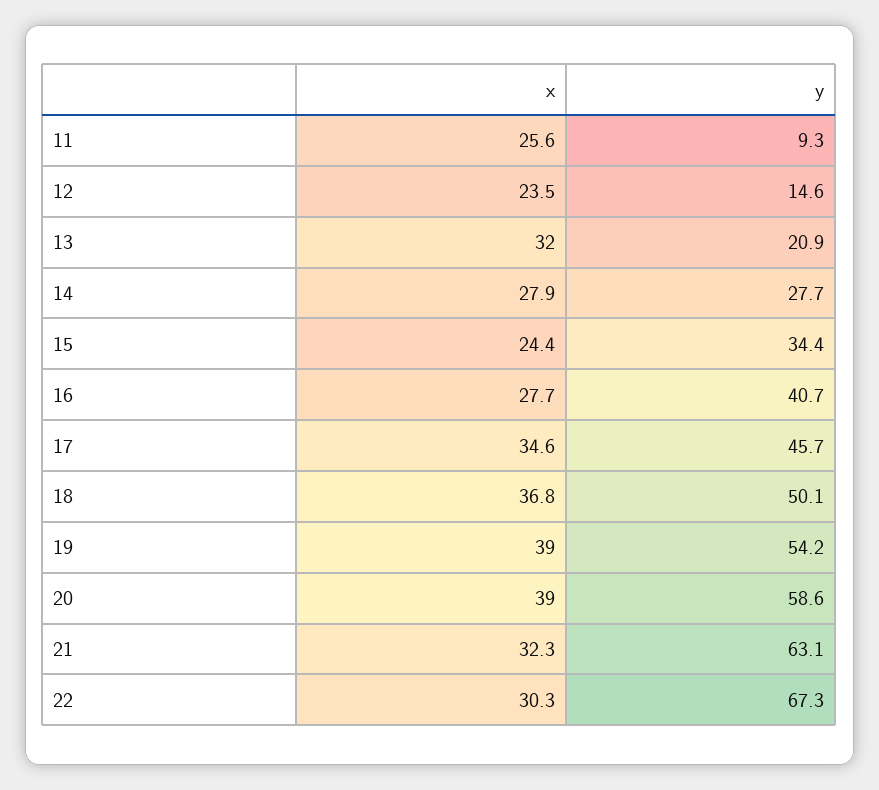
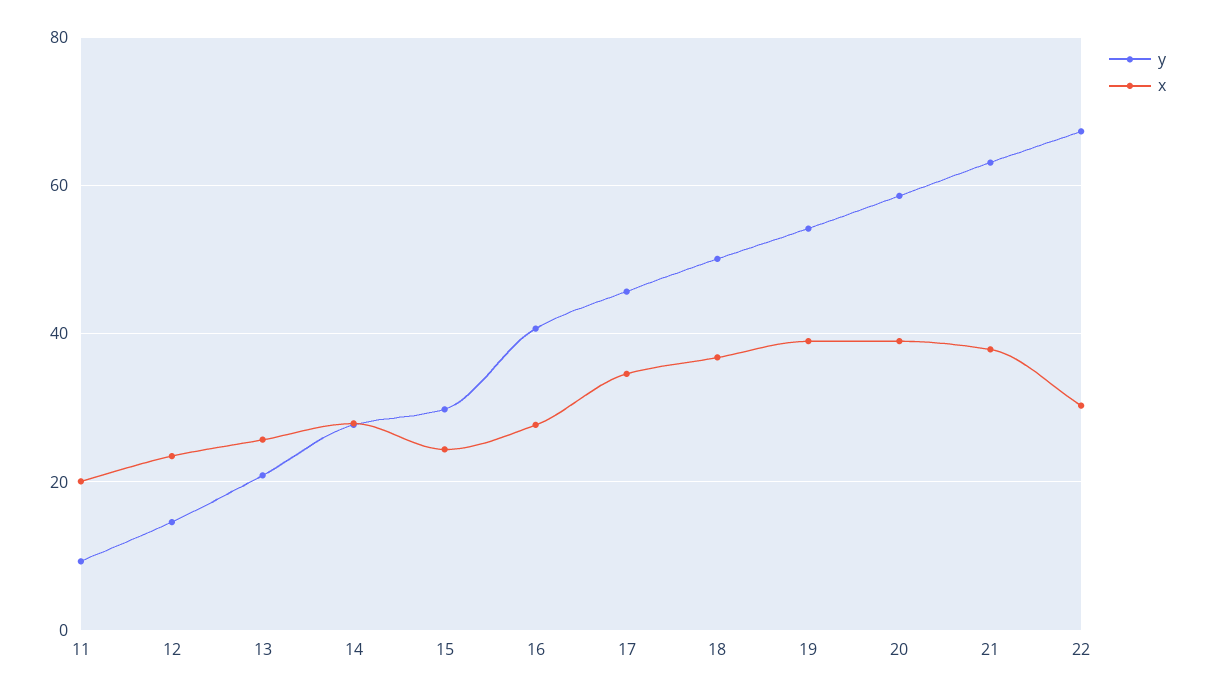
  {
    "x": {
-     "11": 25.6,
+     "11": 20,
      "12": 23.5,
-     "13": 32,
+     "13": 26,
      "14": 27.9,
      "15": 24.4,
      "16": 27.7,
      "17": 34.6,
      "18": 36.8,
      "19": 39,
      "20": 39,
-     "21": 32.3,
+     "21": 38,
      "22": 30.3
    },
    "y": {
      "11": 9.3,
      "12": 14.6,
      "13": 20.9,
      "14": 27.7,
-     "15": 34.4,
+     "15": 30,
      "16": 40.7,
      "17": 45.7,
      "18": 50.1,
      "19": 54.2,
      "20": 58.6,
      "21": 63.1,
      "22": 67.3
    }
  }

